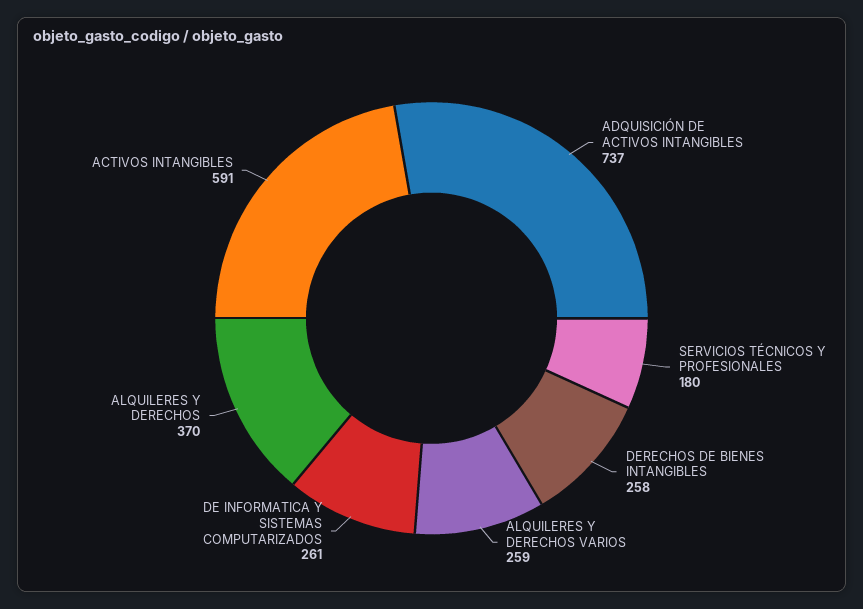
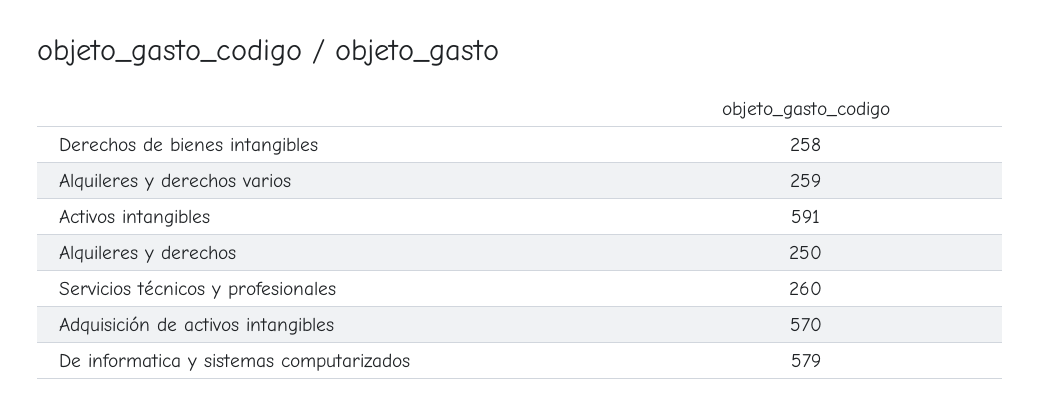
  {
-   "ADQUISICIÓN DE ACTIVOS INTANGIBLES": 737,
+   "ADQUISICIÓN DE ACTIVOS INTANGIBLES": 570,
-   "SERVICIOS TÉCNICOS Y PROFESIONALES": 180,
+   "SERVICIOS TÉCNICOS Y PROFESIONALES": 260,
    "DERECHOS DE BIENES INTANGIBLES": 258,
    "ALQUILERES Y DERECHOS VARIOS": 259,
-   "DE INFORMATICA Y SISTEMAS COMPUTARIZADOS": 261,
+   "DE INFORMATICA Y SISTEMAS COMPUTARIZADOS": 579,
-   "ALQUILERES Y DERECHOS": 370,
+   "ALQUILERES Y DERECHOS": 250,
    "ACTIVOS INTANGIBLES": 591
  }

